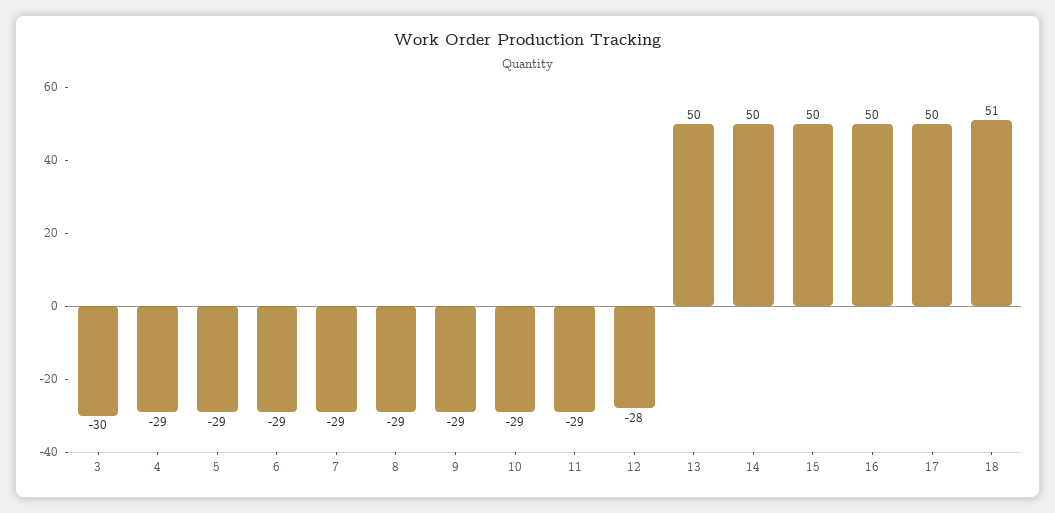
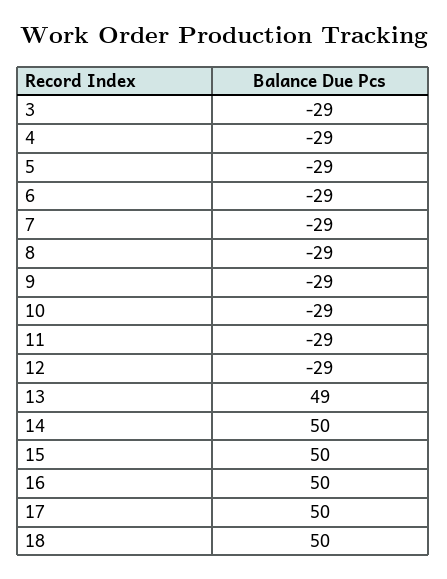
  {
-   "3": -30,
+   "3": -29,
    "4": -29,
    "5": -29,
    "6": -29,
    "7": -29,
    "8": -29,
    "9": -29,
    "10": -29,
    "11": -29,
-   "12": -28,
+   "12": -29,
-   "13": 50,
+   "13": 49,
    "14": 50,
    "15": 50,
    "16": 50,
    "17": 50,
-   "18": 51
+   "18": 50
  }

